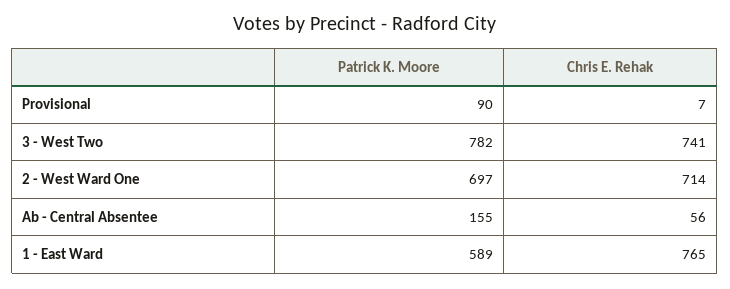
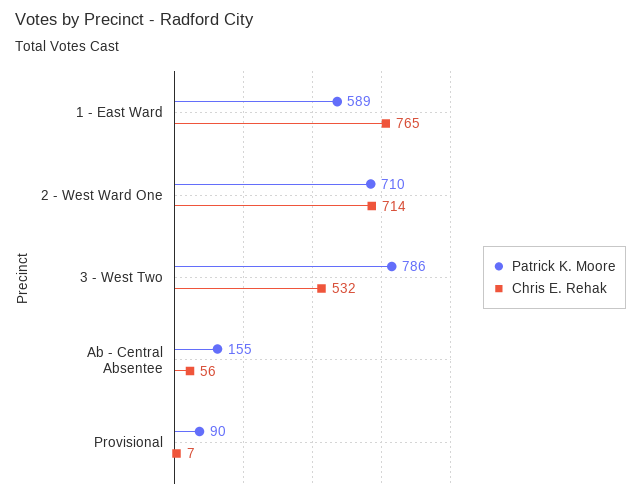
  {
    "Patrick K. Moore": {
      "Provisional": 90,
-     "3 - West Two": 782,
+     "3 - West Two": 786,
-     "2 - West Ward One": 697,
+     "2 - West Ward One": 710,
      "Ab - Central Absentee": 155,
      "1 - East Ward": 589
    },
    "Chris E. Rehak": {
      "Provisional": 7,
-     "3 - West Two": 741,
+     "3 - West Two": 532,
      "2 - West Ward One": 714,
      "Ab - Central Absentee": 56,
      "1 - East Ward": 765
    }
  }

